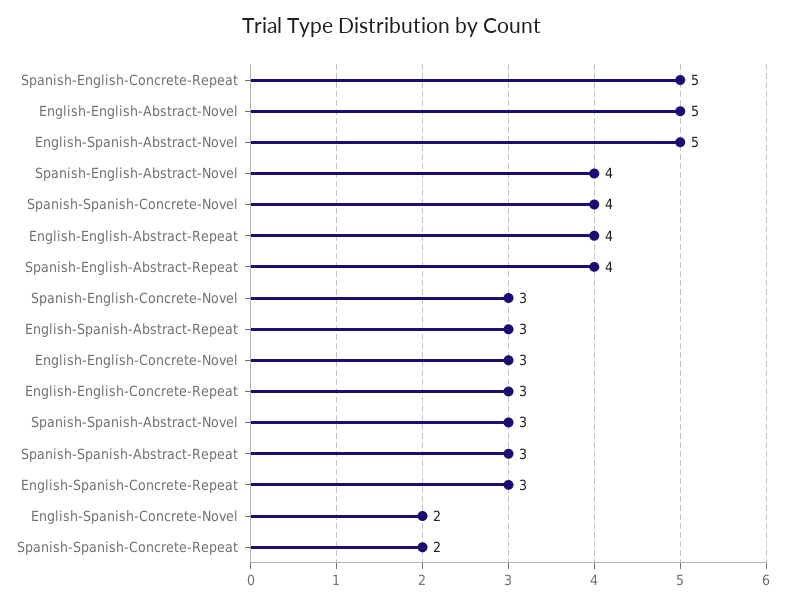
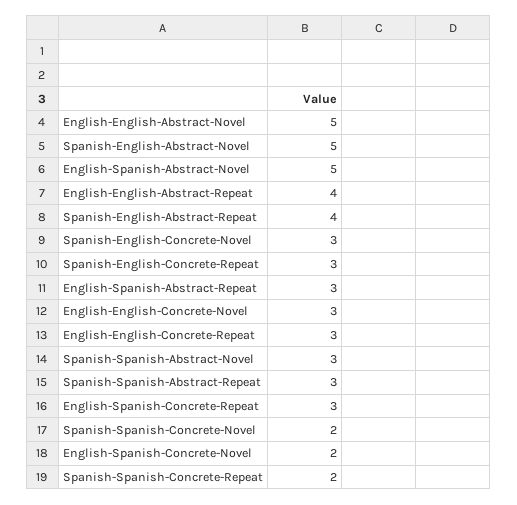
  {
-   "Spanish-English-Concrete-Repeat": 5,
+   "Spanish-English-Concrete-Repeat": 3,
    "English-English-Abstract-Novel": 5,
    "English-Spanish-Abstract-Novel": 5,
-   "Spanish-English-Abstract-Novel": 4,
+   "Spanish-English-Abstract-Novel": 5,
-   "Spanish-Spanish-Concrete-Novel": 4,
+   "Spanish-Spanish-Concrete-Novel": 2,
    "English-English-Abstract-Repeat": 4,
    "Spanish-English-Abstract-Repeat": 4,
    "Spanish-English-Concrete-Novel": 3,
    "English-Spanish-Abstract-Repeat": 3,
    "English-English-Concrete-Novel": 3,
    "English-English-Concrete-Repeat": 3,
    "Spanish-Spanish-Abstract-Novel": 3,
    "Spanish-Spanish-Abstract-Repeat": 3,
    "English-Spanish-Concrete-Repeat": 3,
    "English-Spanish-Concrete-Novel": 2,
    "Spanish-Spanish-Concrete-Repeat": 2
  }

